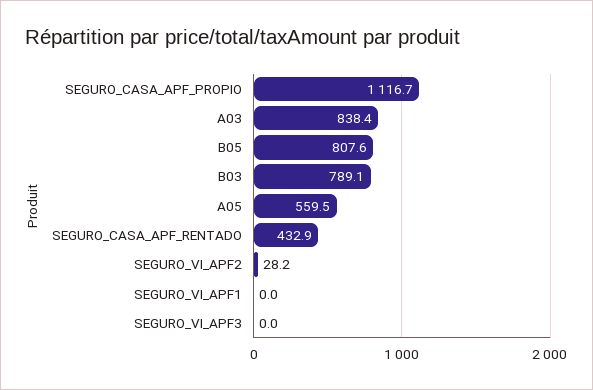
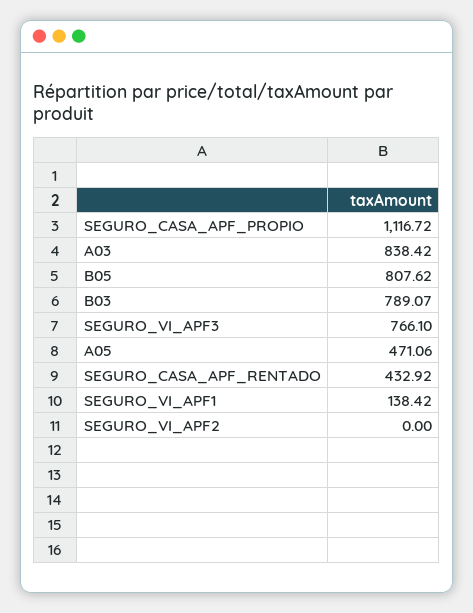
  {
    "SEGURO_CASA_APF_PROPIO": 1116.72,
    "A03": 838.42,
    "B05": 807.62,
    "B03": 789.07,
-   "A05": 559.5,
+   "A05": 471.06,
    "SEGURO_CASA_APF_RENTADO": 432.92,
-   "SEGURO_VI_APF2": 28.2,
+   "SEGURO_VI_APF2": 0,
-   "SEGURO_VI_APF1": 0,
+   "SEGURO_VI_APF1": 138.42,
-   "SEGURO_VI_APF3": 0
+   "SEGURO_VI_APF3": 766.1
  }

